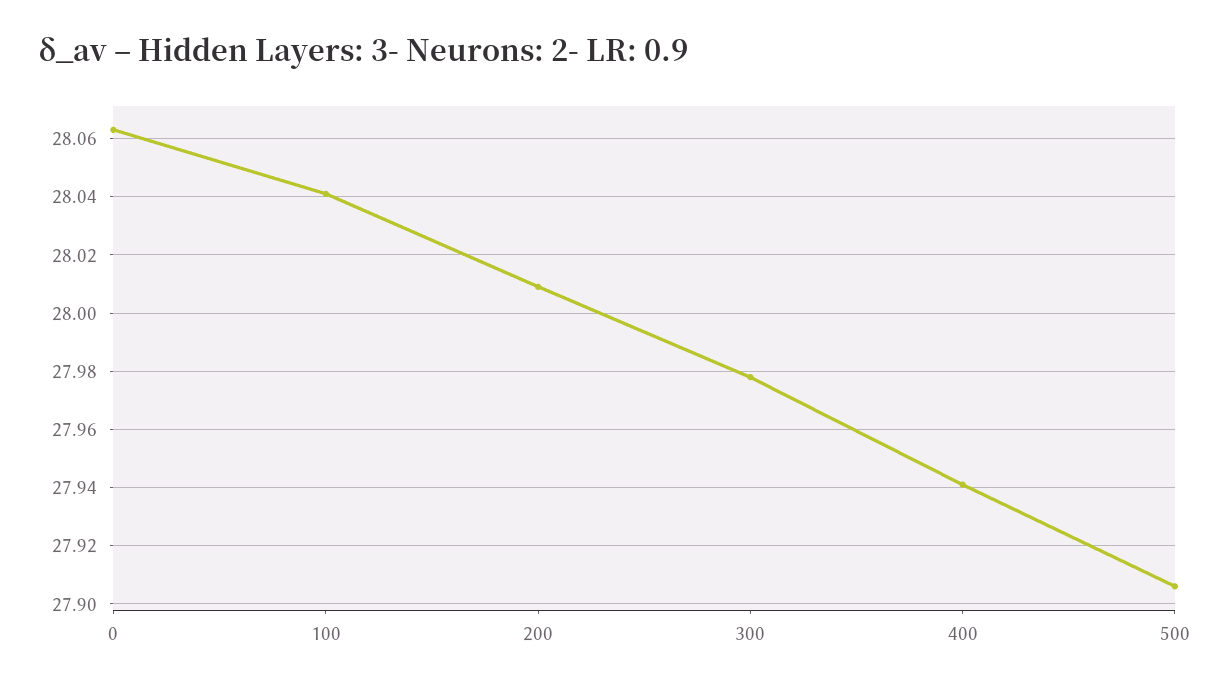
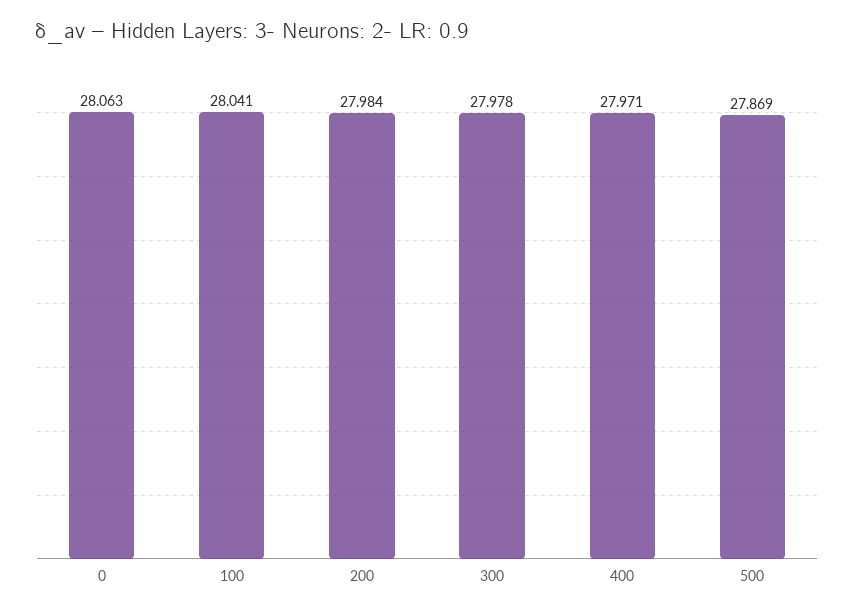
  {
    "0": 28.063,
    "100": 28.041,
-   "200": 28.01,
+   "200": 27.984,
    "300": 27.978,
-   "400": 27.94,
+   "400": 27.971,
-   "500": 27.905
+   "500": 27.869
  }

